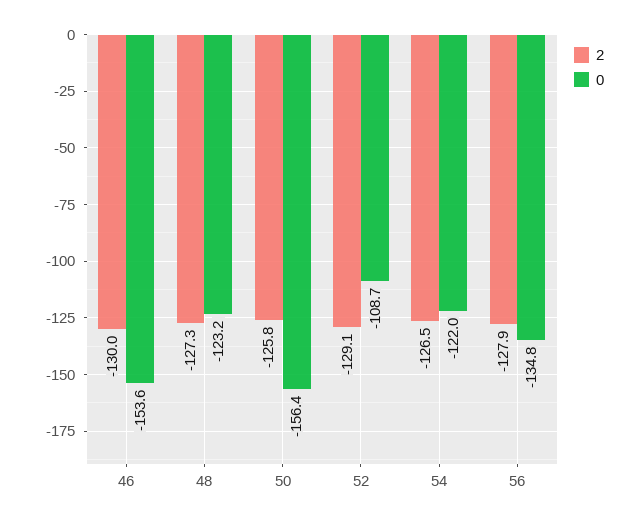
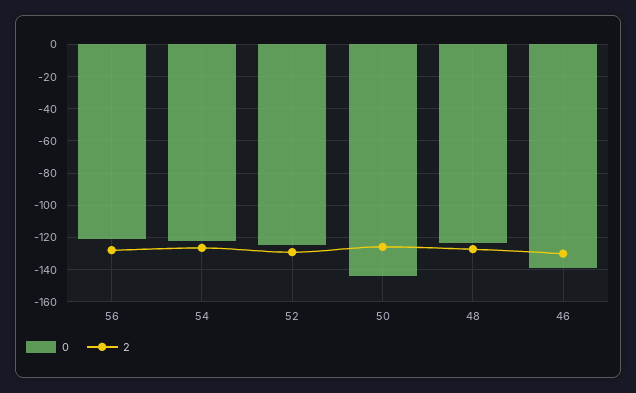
  {
    "2": {
      "46": -130,
      "48": -127.3,
      "50": -125.8,
      "52": -129.1,
      "54": -126.5,
      "56": -127.9
    },
    "0": {
-     "46": -153.6,
+     "46": -140,
      "48": -123.2,
-     "50": -156.4,
+     "50": -145,
-     "52": -108.7,
+     "52": -125,
      "54": -122,
-     "56": -134.8
+     "56": -120
    }
  }

